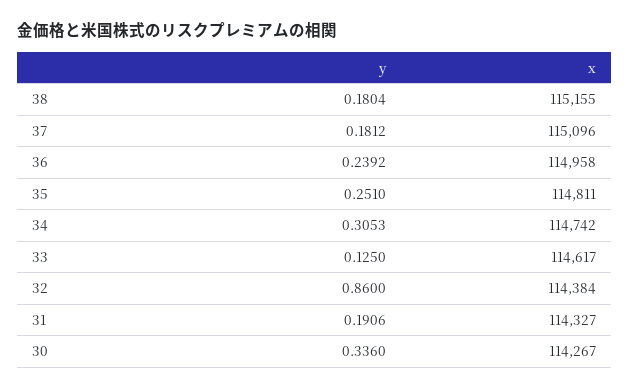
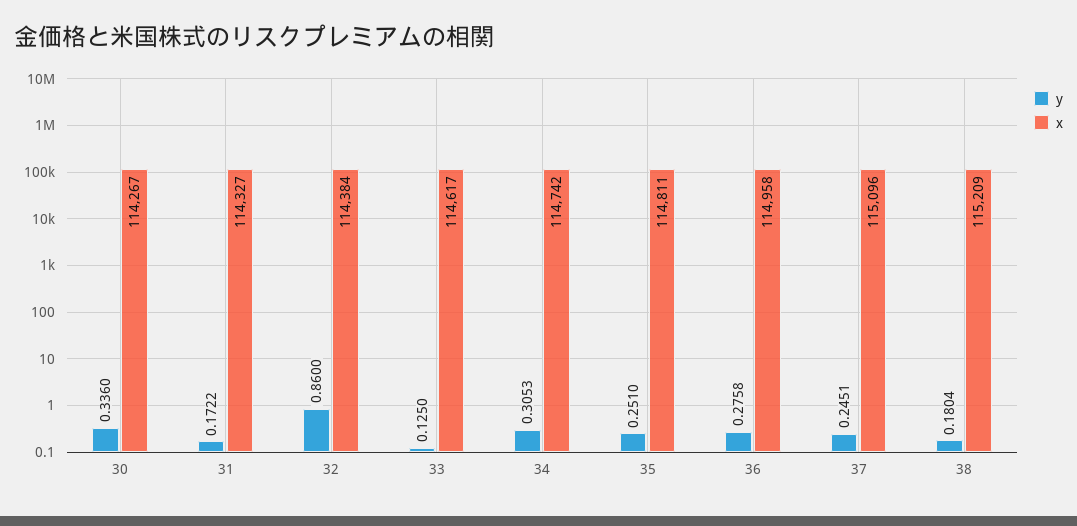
  {
    "y": {
      "38": 0.1804,
-     "37": 0.1812,
+     "37": 0.2451,
-     "36": 0.2392,
+     "36": 0.2758,
      "35": 0.251,
      "34": 0.3053,
      "33": 0.125,
      "32": 0.86,
-     "31": 0.1906,
+     "31": 0.1722,
      "30": 0.336
    },
    "x": {
-     "38": 115155,
+     "38": 115209,
      "37": 115096,
      "36": 114958,
      "35": 114811,
      "34": 114742,
      "33": 114617,
      "32": 114384,
      "31": 114327,
      "30": 114267
    }
  }

